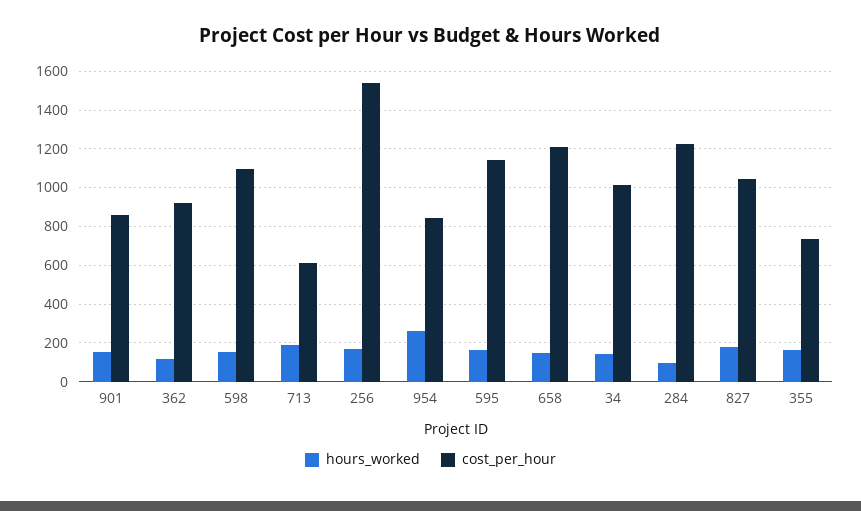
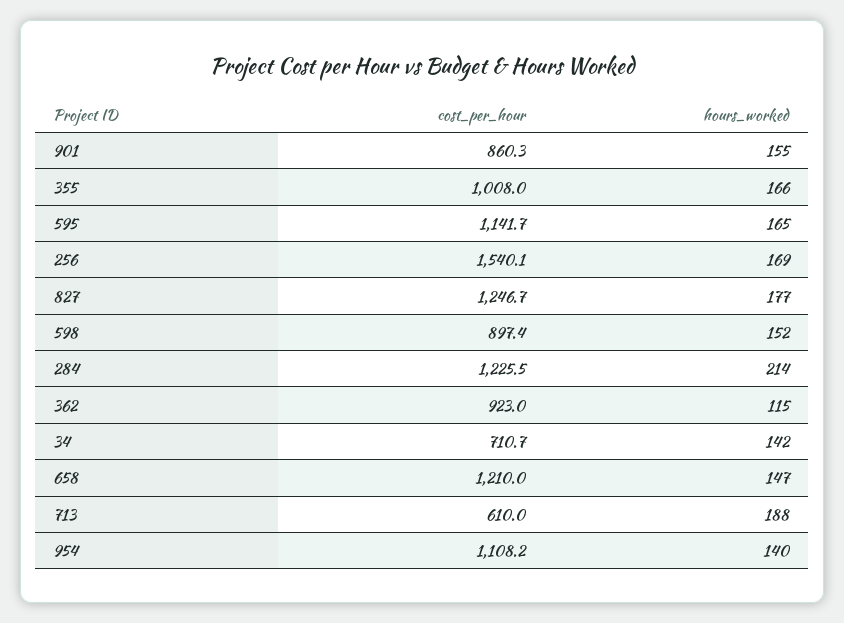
  {
    "hours_worked": {
      "901": 155,
      "362": 115,
      "598": 152,
      "713": 188,
      "256": 169,
-     "954": 250,
+     "954": 140,
      "595": 165,
      "658": 147,
      "34": 142,
-     "284": 100,
+     "284": 214,
      "827": 177,
      "355": 166
    },
    "cost_per_hour": {
      "901": 860.3,
      "362": 923,
-     "598": 1100,
+     "598": 897.4,
      "713": 610,
      "256": 1540.1,
-     "954": 850,
+     "954": 1108.2,
      "595": 1141.7,
      "658": 1210,
-     "34": 1000,
+     "34": 710.7,
      "284": 1225.5,
-     "827": 1050,
+     "827": 1246.7,
-     "355": 750
+     "355": 1008
    }
  }

